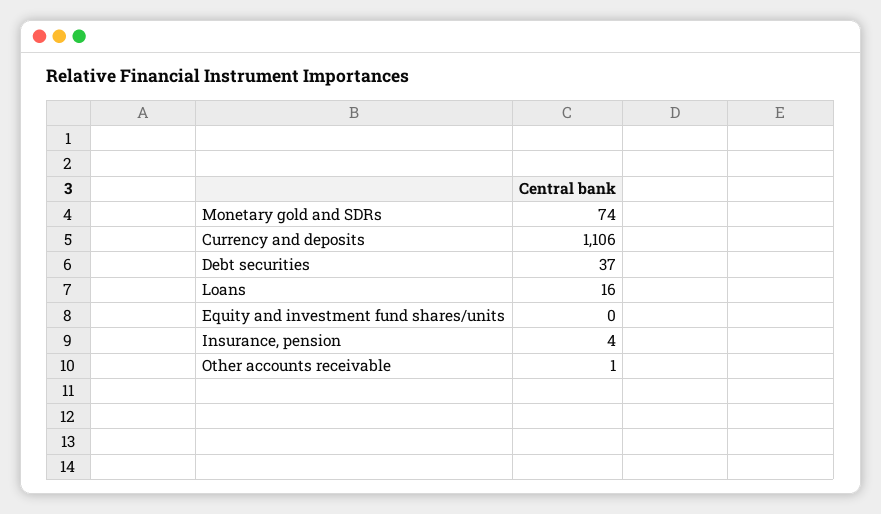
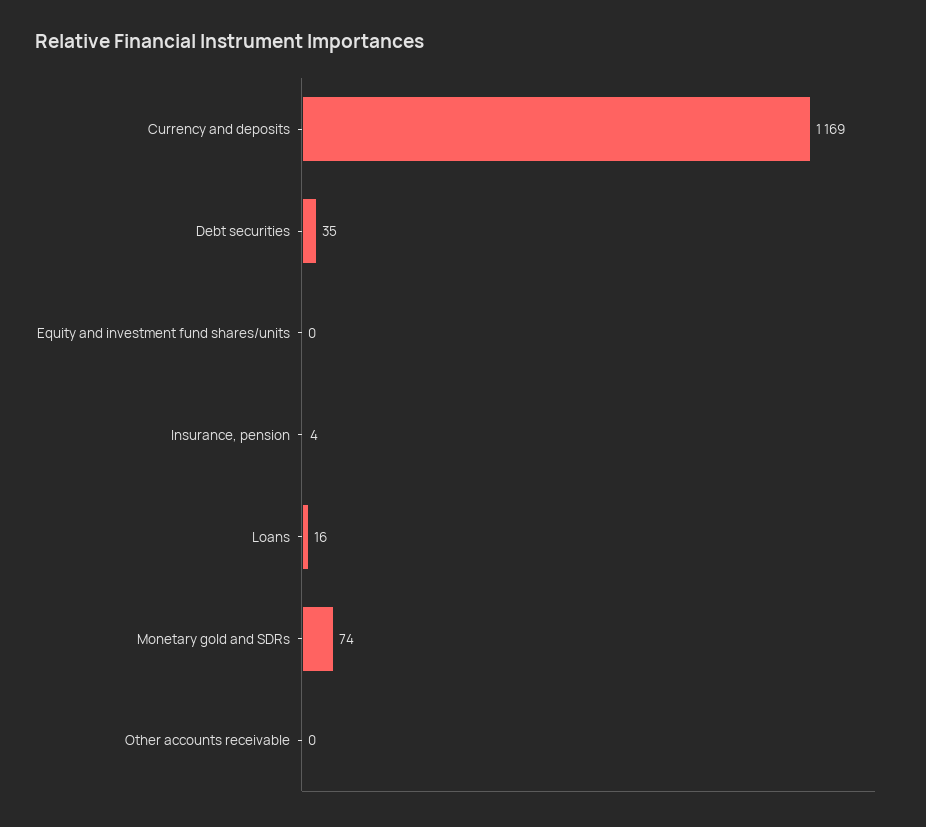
  {
    "Monetary gold and SDRs": 74,
-   "Currency and deposits": 1106,
+   "Currency and deposits": 1169,
-   "Debt securities": 37,
+   "Debt securities": 35,
    "Loans": 16,
    "Equity and investment fund shares/units": 0,
    "Insurance, pension": 4,
-   "Other accounts receivable": 1
+   "Other accounts receivable": 0
  }

